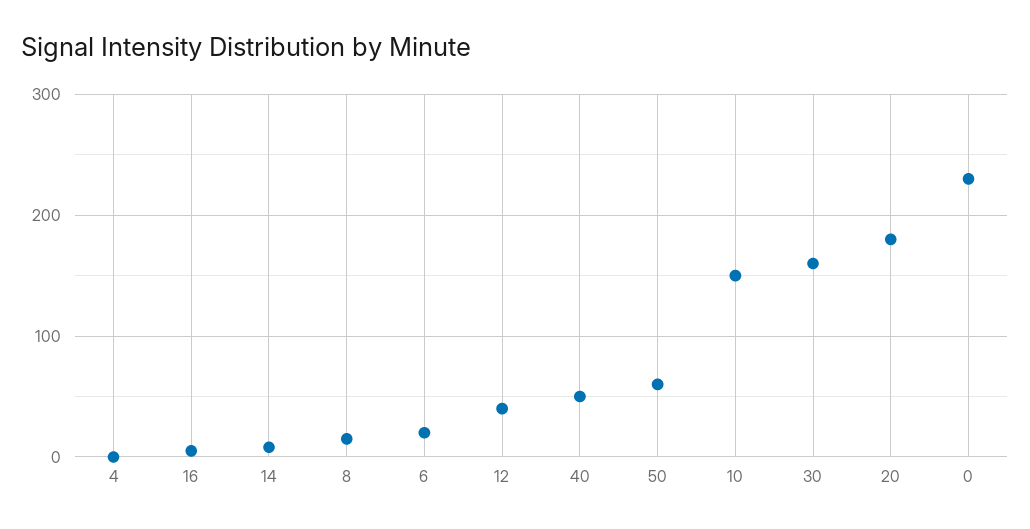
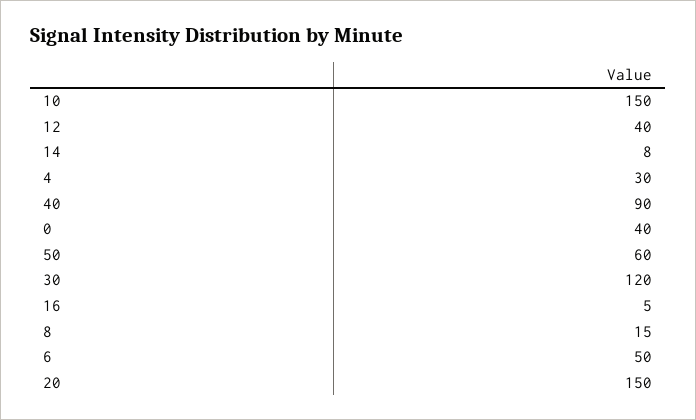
  {
-   "4": 0,
+   "4": 30,
    "16": 5,
    "14": 8,
    "8": 15,
-   "6": 20,
+   "6": 50,
    "12": 40,
-   "40": 50,
+   "40": 90,
    "50": 60,
    "10": 150,
-   "30": 160,
+   "30": 120,
-   "20": 180,
+   "20": 150,
-   "0": 230
+   "0": 40
  }

